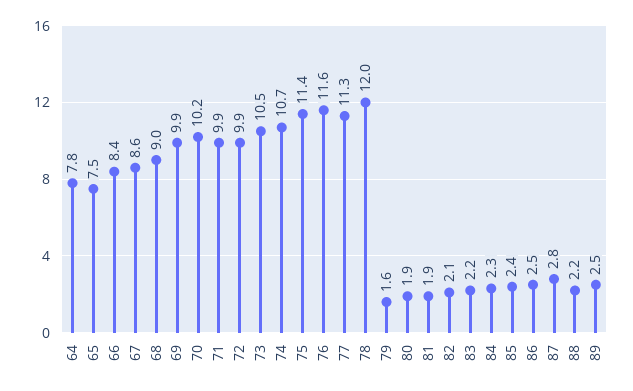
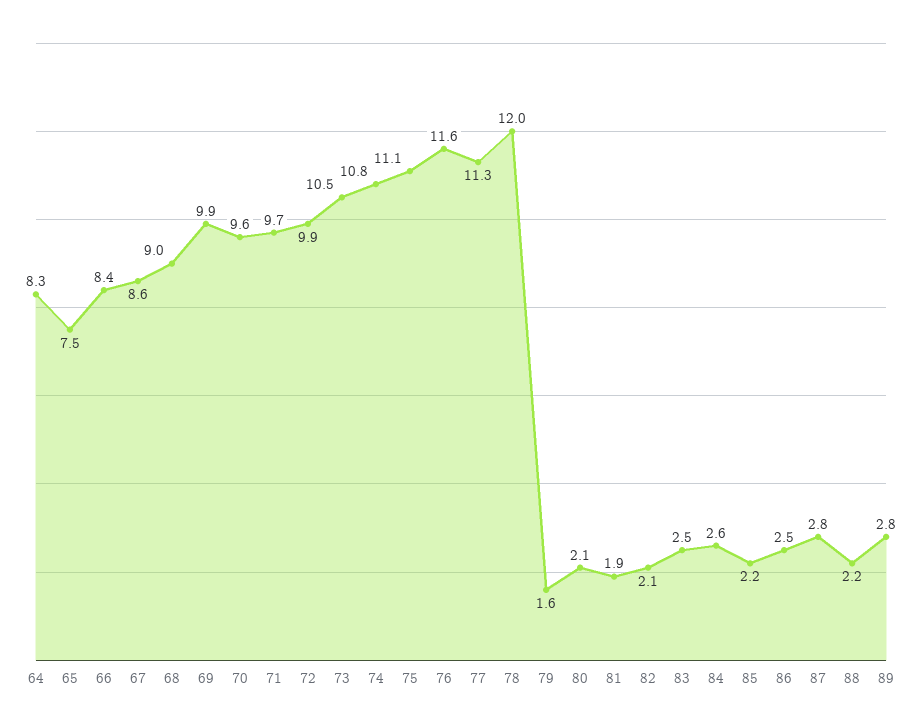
  {
-   "64": 7.8,
+   "64": 8.3,
    "65": 7.5,
    "66": 8.4,
    "67": 8.6,
    "68": 9,
    "69": 9.9,
-   "70": 10.2,
+   "70": 9.6,
-   "71": 9.9,
+   "71": 9.7,
    "72": 9.9,
    "73": 10.5,
-   "74": 10.7,
+   "74": 10.8,
-   "75": 11.4,
+   "75": 11.1,
    "76": 11.6,
    "77": 11.3,
    "78": 12,
    "79": 1.6,
-   "80": 1.9,
+   "80": 2.1,
    "81": 1.9,
    "82": 2.1,
-   "83": 2.2,
+   "83": 2.5,
-   "84": 2.3,
+   "84": 2.6,
-   "85": 2.4,
+   "85": 2.2,
    "86": 2.5,
    "87": 2.8,
    "88": 2.2,
-   "89": 2.5
+   "89": 2.8
  }

